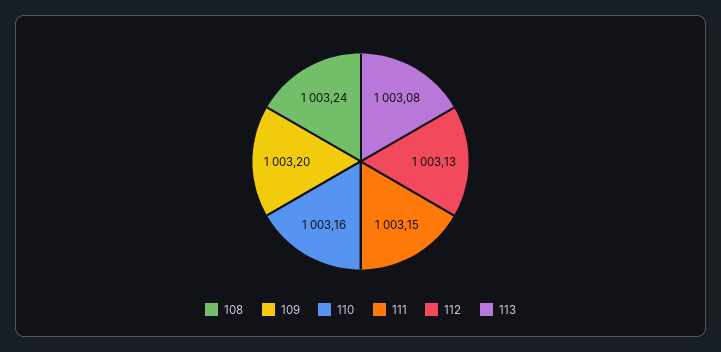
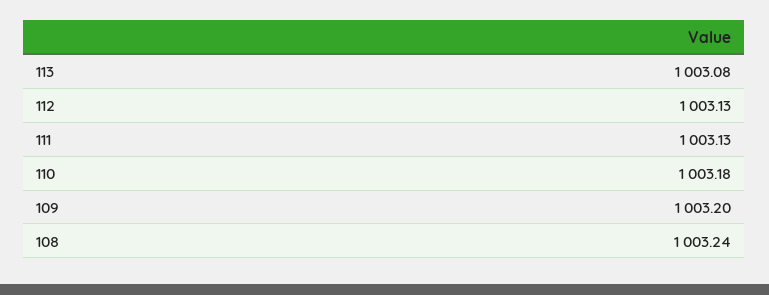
  {
    "108": 1003.24,
    "109": 1003.2,
-   "110": 1003.16,
+   "110": 1003.18,
-   "111": 1003.15,
+   "111": 1003.13,
    "112": 1003.13,
    "113": 1003.08
  }

